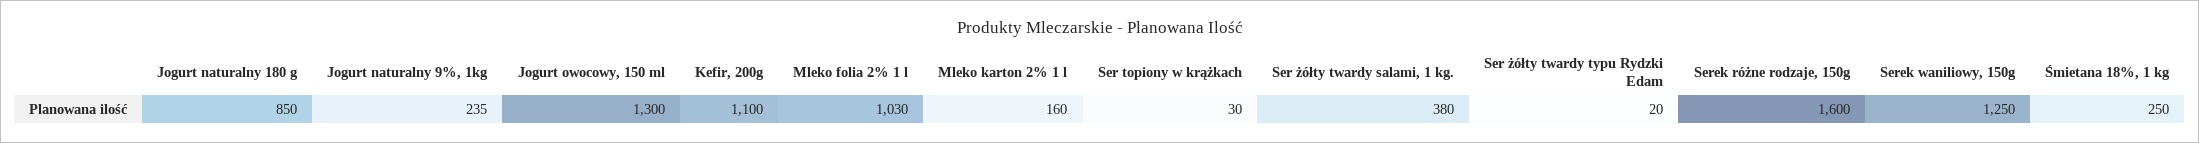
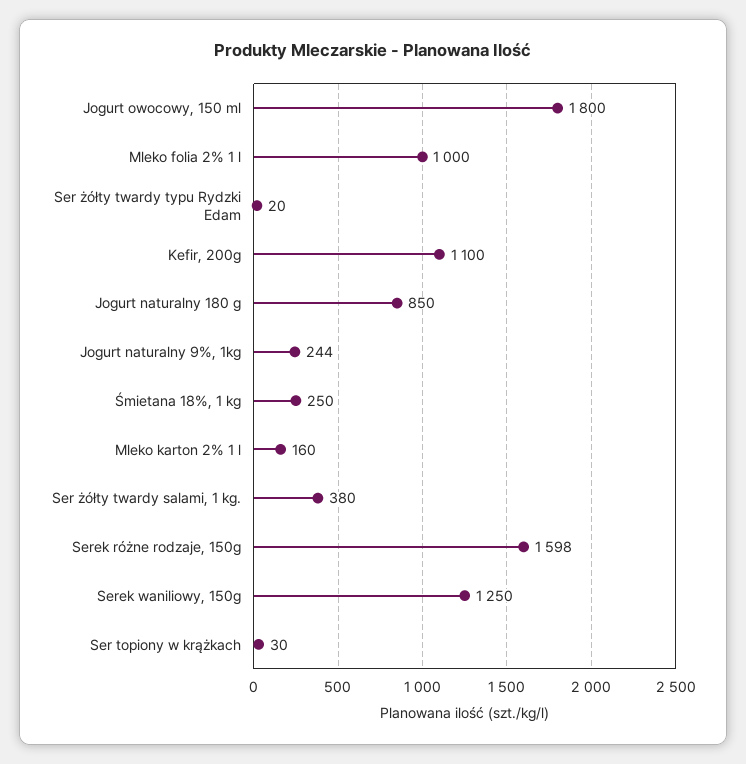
  {
    "Jogurt naturalny 180 g": 850,
-   "Jogurt naturalny 9%, 1kg": 235,
+   "Jogurt naturalny 9%, 1kg": 244,
-   "Jogurt owocowy, 150 ml": 1300,
+   "Jogurt owocowy, 150 ml": 1800,
    "Kefir, 200g": 1100,
-   "Mleko folia 2% 1 l": 1030,
+   "Mleko folia 2% 1 l": 1000,
    "Mleko karton 2% 1 l": 160,
    "Ser topiony w krążkach": 30,
    "Ser żółty twardy salami, 1 kg.": 380,
    "Ser żółty twardy typu Rydzki Edam": 20,
-   "Serek różne rodzaje, 150g": 1600,
+   "Serek różne rodzaje, 150g": 1598,
    "Serek waniliowy, 150g": 1250,
    "Śmietana 18%, 1 kg": 250
  }

